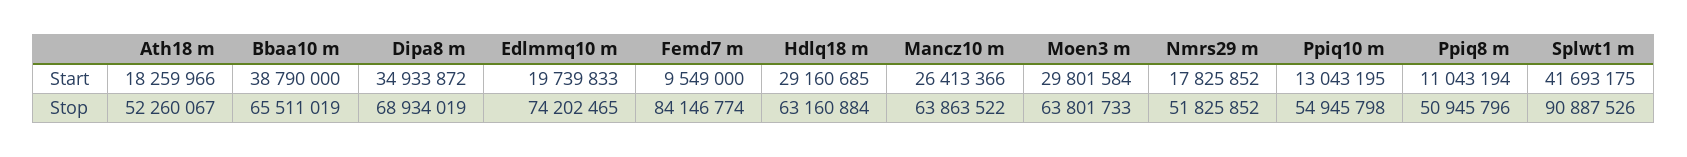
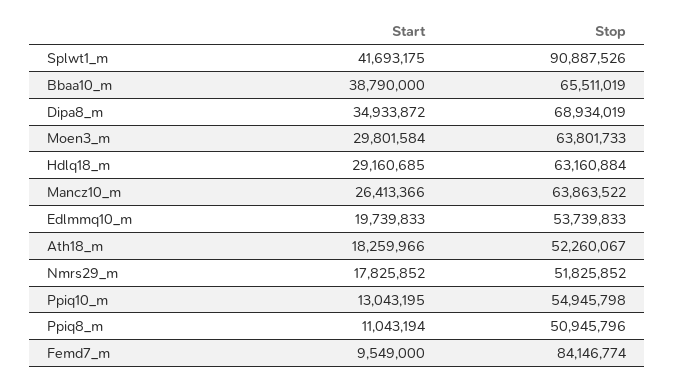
  {
    "Ath18 m": {
      "Start": 18259966,
      "Stop": 52260067
    },
    "Bbaa10 m": {
      "Start": 38790000,
      "Stop": 65511019
    },
    "Dipa8 m": {
      "Start": 34933872,
      "Stop": 68934019
    },
    "Edlmmq10 m": {
      "Start": 19739833,
-     "Stop": 74202465
+     "Stop": 53739833
    },
    "Femd7 m": {
      "Start": 9549000,
      "Stop": 84146774
    },
    "Hdlq18 m": {
      "Start": 29160685,
      "Stop": 63160884
    },
    "Mancz10 m": {
      "Start": 26413366,
      "Stop": 63863522
    },
    "Moen3 m": {
      "Start": 29801584,
      "Stop": 63801733
    },
    "Nmrs29 m": {
      "Start": 17825852,
      "Stop": 51825852
    },
    "Ppiq10 m": {
      "Start": 13043195,
      "Stop": 54945798
    },
    "Ppiq8 m": {
      "Start": 11043194,
      "Stop": 50945796
    },
    "Splwt1 m": {
      "Start": 41693175,
      "Stop": 90887526
    }
  }

